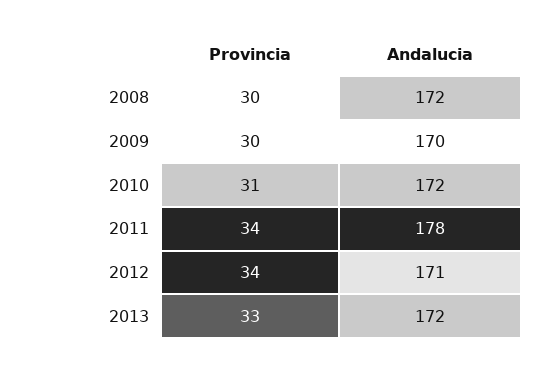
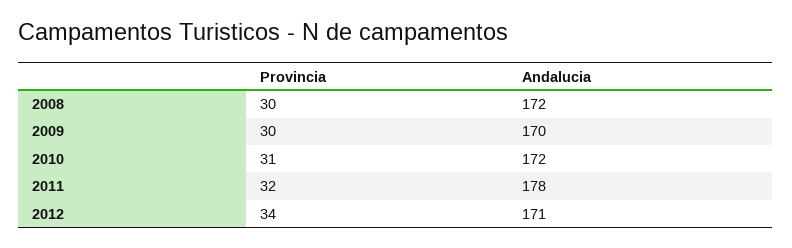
  {
    "Provincia": {
      "2008": 30,
      "2009": 30,
      "2010": 31,
-     "2011": 34,
+     "2011": 32,
-     "2012": 34,
+     "2012": 34
-     "2013": 33
    },
    "Andalucia": {
      "2008": 172,
      "2009": 170,
      "2010": 172,
      "2011": 178,
-     "2012": 171,
+     "2012": 171
-     "2013": 172
    }
  }

